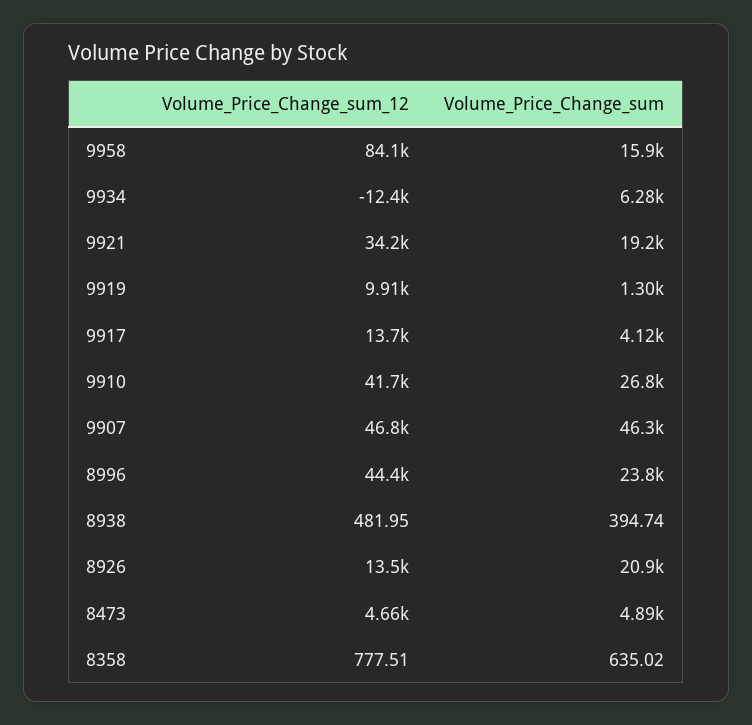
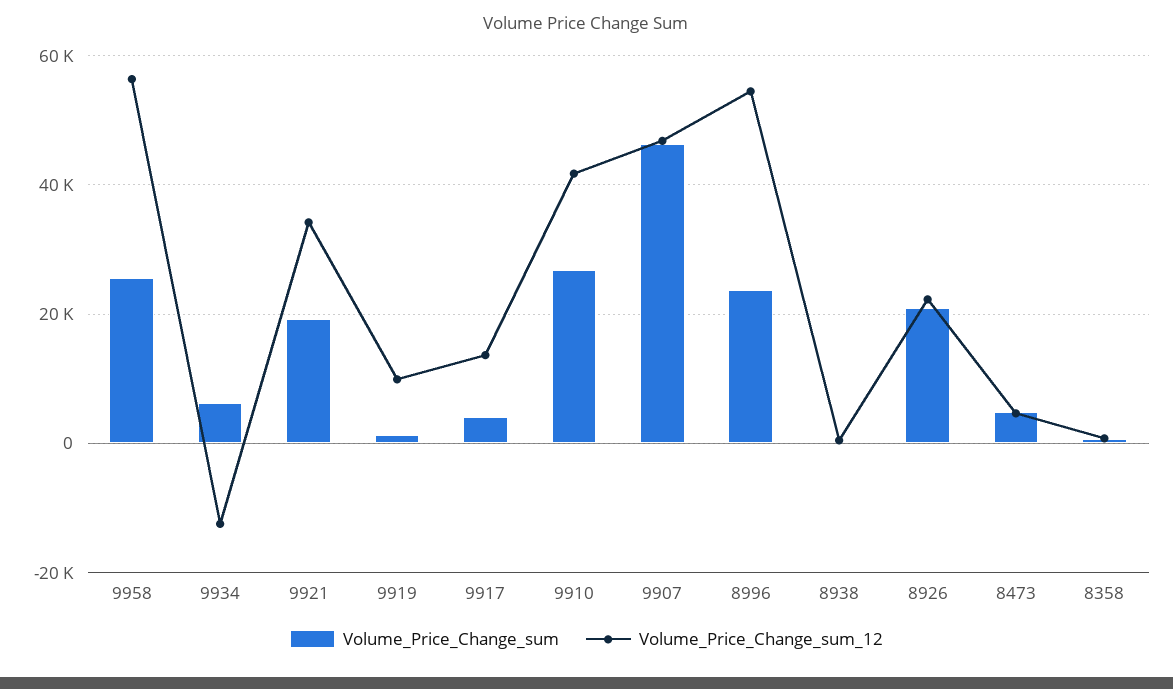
  {
    "Volume_Price_Change_sum_12": {
-     "9958": 84100,
+     "9958": 56000,
      "9934": -12400,
      "9921": 34200,
      "9919": 9910,
      "9917": 13700,
      "9910": 41700,
      "9907": 46800,
-     "8996": 44400,
+     "8996": 54000,
      "8938": 481.95,
-     "8926": 13500,
+     "8926": 22000,
      "8473": 4660,
      "8358": 777.51
    },
    "Volume_Price_Change_sum": {
-     "9958": 15900,
+     "9958": 26000,
      "9934": 6280,
      "9921": 19200,
      "9919": 1300,
      "9917": 4120,
      "9910": 26800,
      "9907": 46300,
      "8996": 23800,
      "8938": 394.74,
      "8926": 20900,
      "8473": 4890,
      "8358": 635.02
    }
  }

